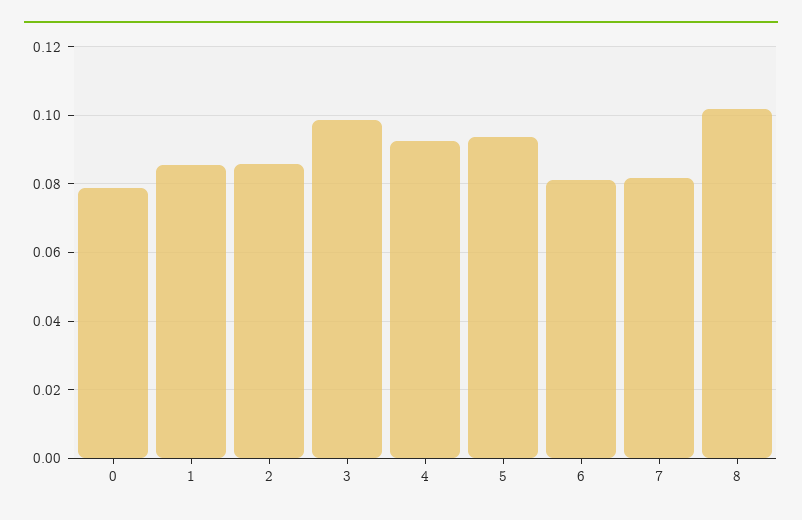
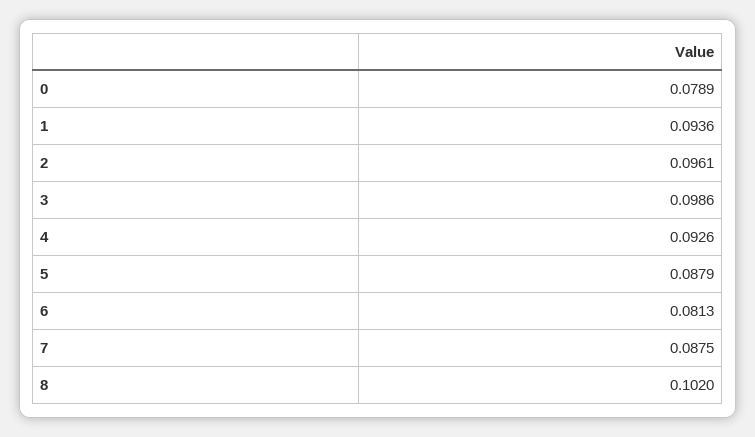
  {
    "0": 0.0789,
-   "1": 0.086,
+   "1": 0.0936,
-   "2": 0.086,
+   "2": 0.0961,
    "3": 0.0986,
    "4": 0.0926,
-   "5": 0.094,
+   "5": 0.0879,
    "6": 0.0813,
-   "7": 0.082,
+   "7": 0.0875,
    "8": 0.102
  }

